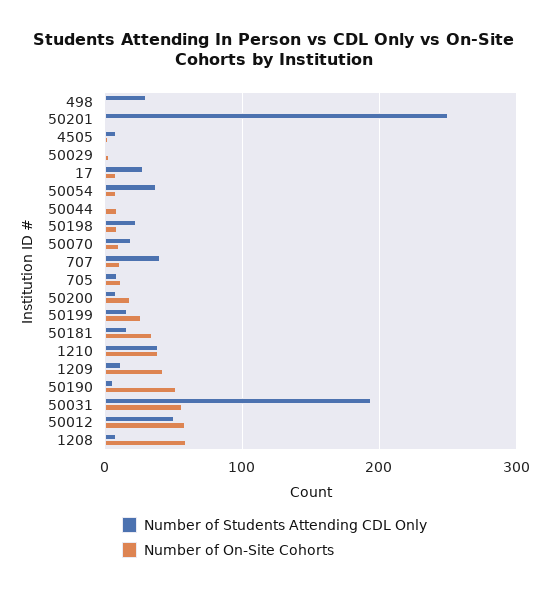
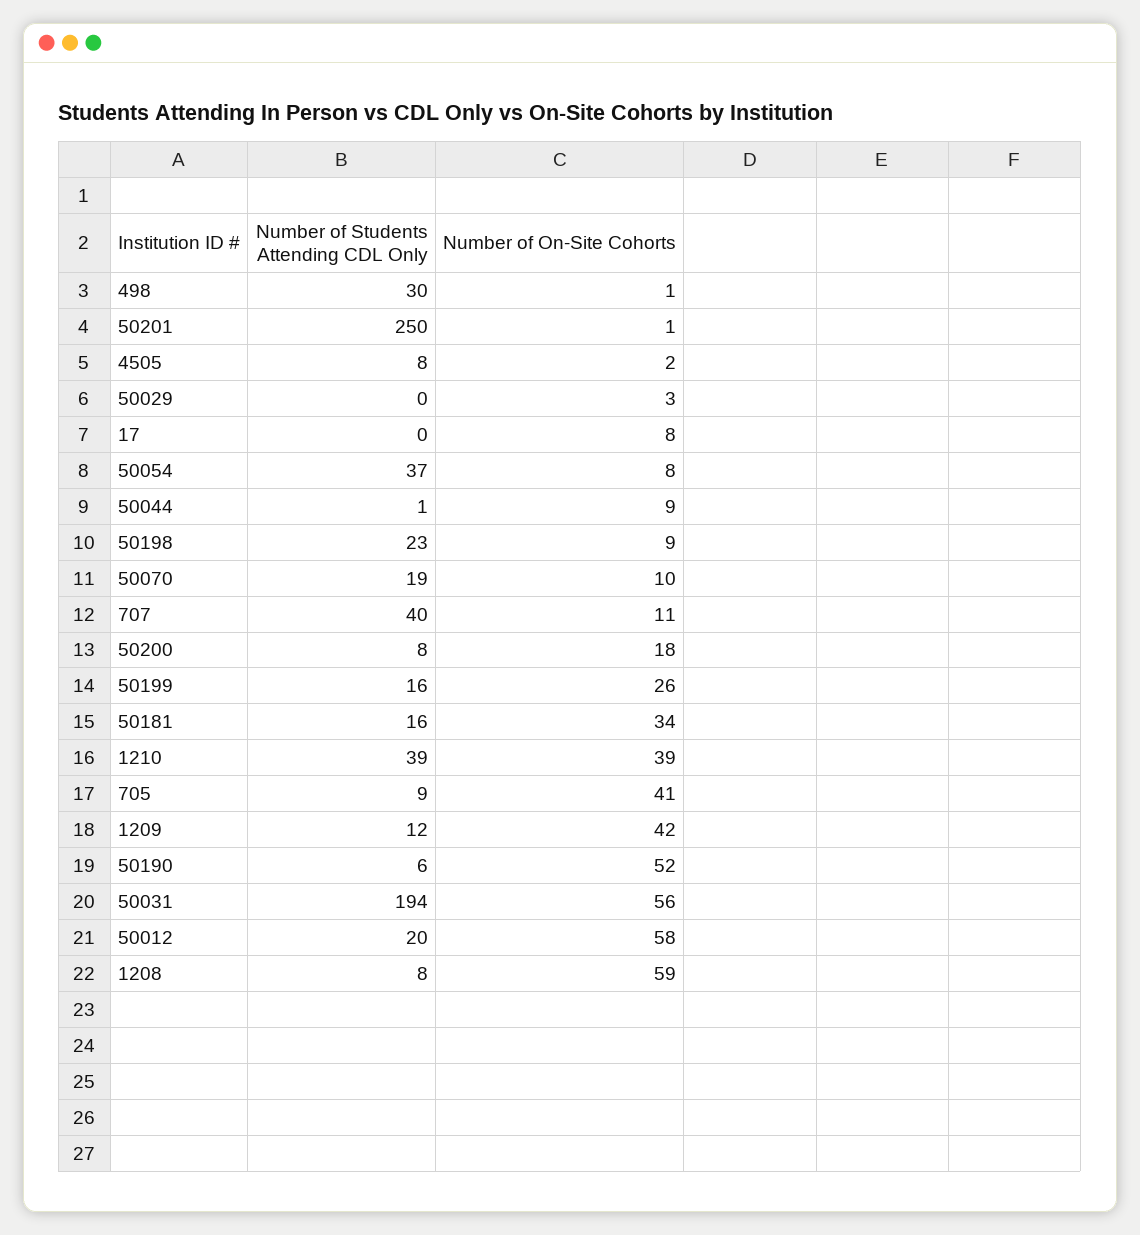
  {
    "Number of Students Attending CDL Only": {
      "498": 30,
      "50201": 250,
      "4505": 8,
      "50029": 0,
-     "17": 30,
+     "17": 0,
      "50054": 37,
      "50044": 1,
      "50198": 23,
      "50070": 19,
      "707": 40,
      "705": 9,
      "50200": 8,
      "50199": 16,
      "50181": 16,
      "1210": 39,
      "1209": 12,
      "50190": 6,
      "50031": 194,
-     "50012": 50,
+     "50012": 20,
      "1208": 8
    },
    "Number of On-Site Cohorts": {
      "498": 1,
      "50201": 1,
      "4505": 2,
      "50029": 3,
      "17": 8,
      "50054": 8,
      "50044": 9,
      "50198": 9,
      "50070": 10,
      "707": 11,
-     "705": 10,
+     "705": 41,
      "50200": 18,
      "50199": 26,
      "50181": 34,
      "1210": 39,
      "1209": 42,
      "50190": 52,
      "50031": 56,
      "50012": 58,
      "1208": 59
    }
  }

